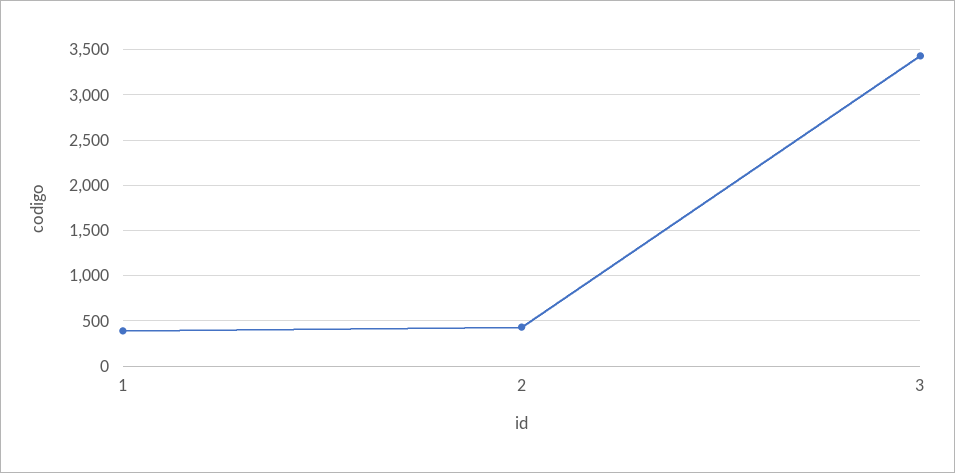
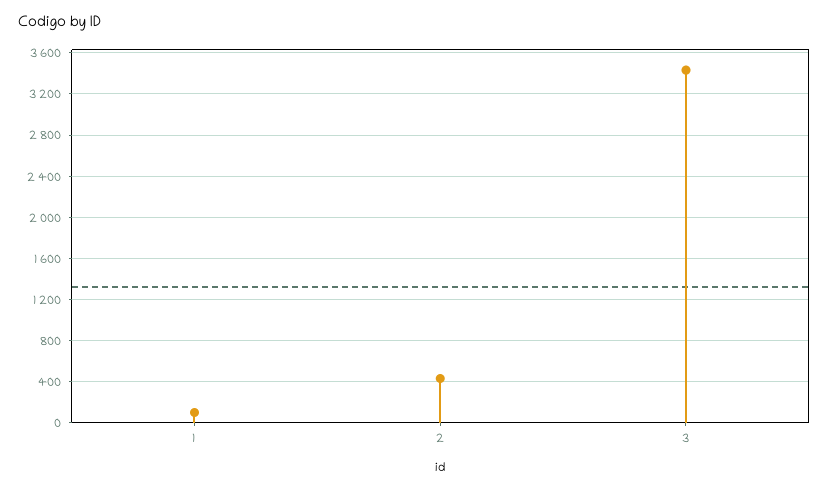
  {
-   "1": 400,
+   "1": 100,
    "2": 400,
    "3": 3400
  }

